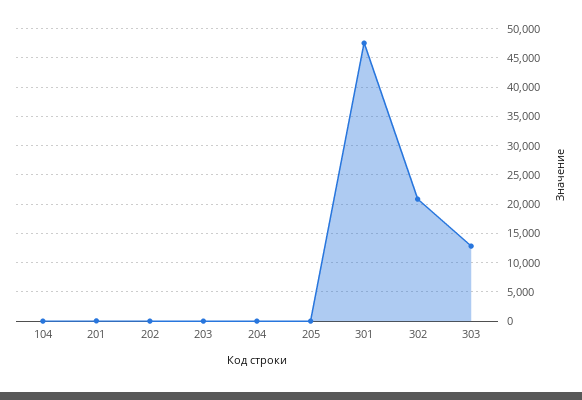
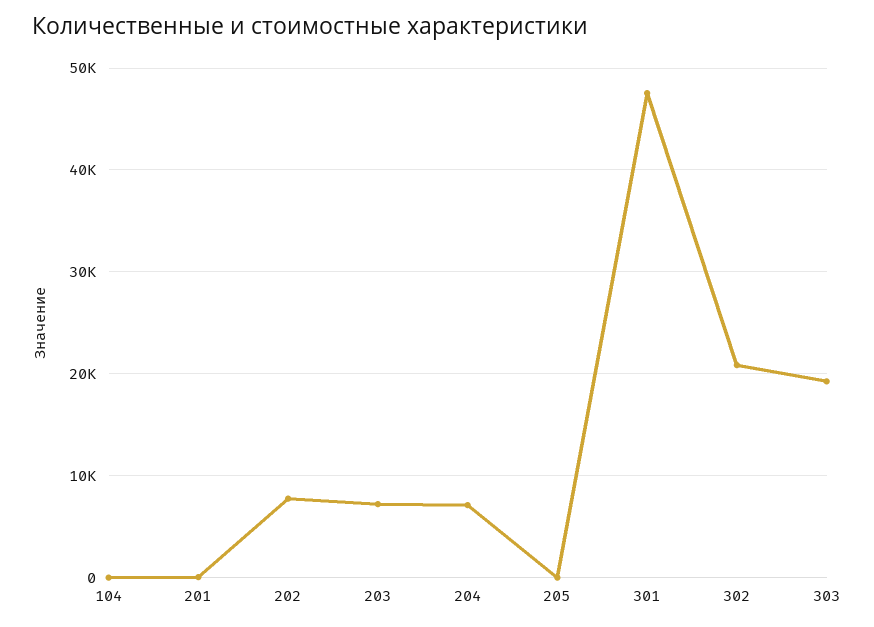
  {
    "104": 0,
    "201": 0,
-   "202": 0,
+   "202": 8000,
-   "203": 0,
+   "203": 7000,
-   "204": 0,
+   "204": 7000,
    "205": 0,
    "301": 48000,
    "302": 21000,
-   "303": 12500
+   "303": 19000
  }

